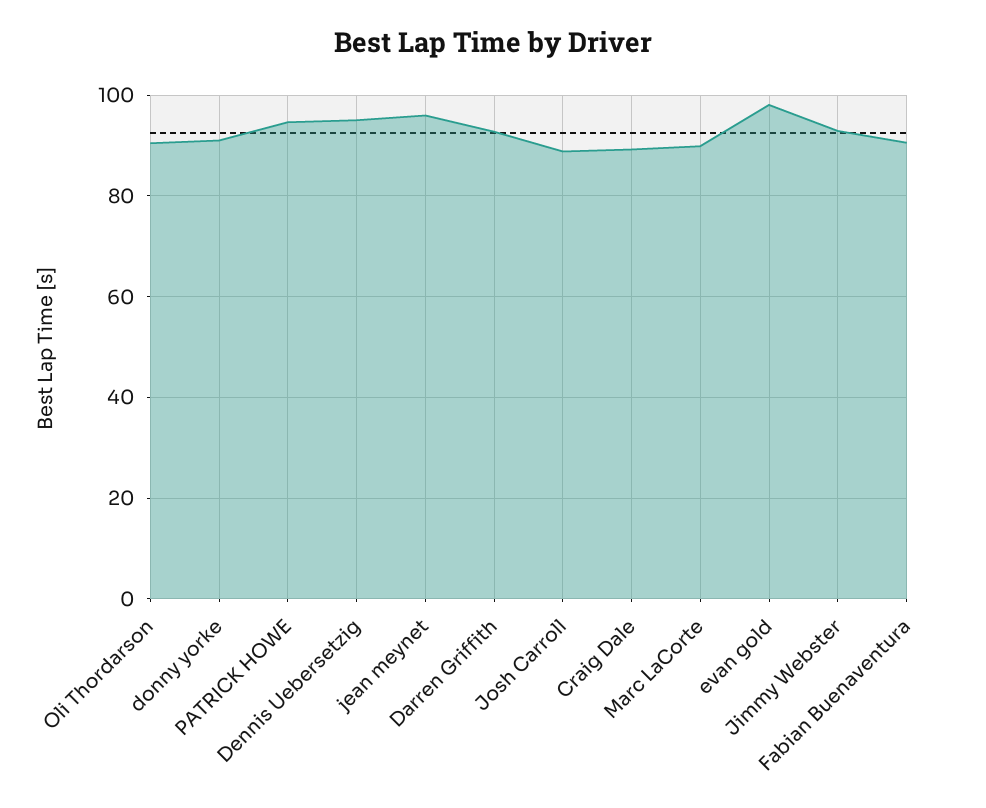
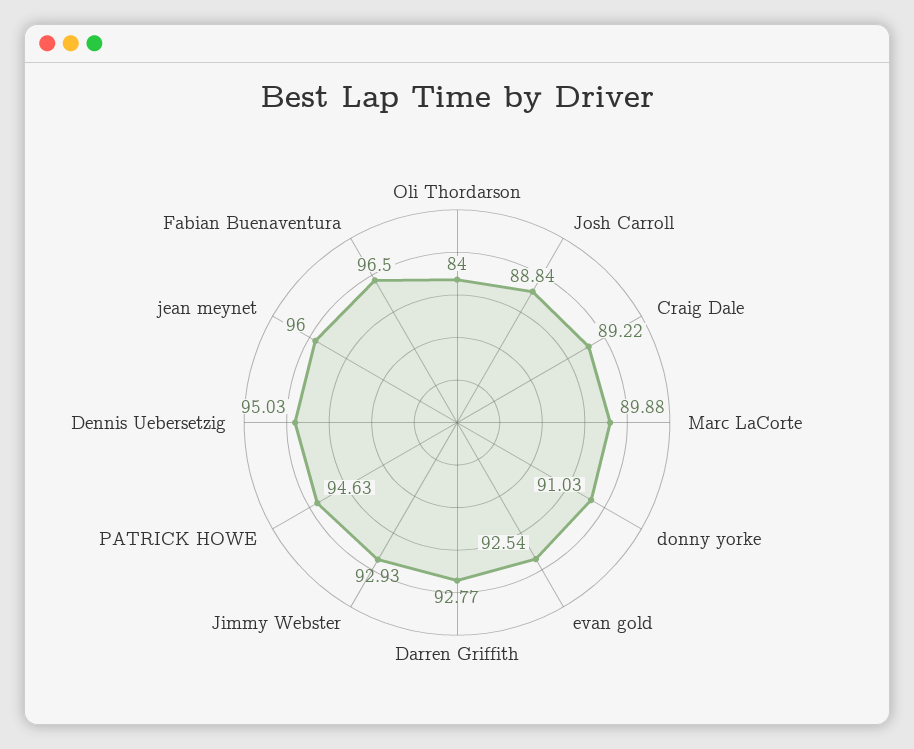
  {
-   "Oli Thordarson": 90,
+   "Oli Thordarson": 84,
    "donny yorke": 91.03,
    "PATRICK HOWE": 94.63,
    "Dennis Uebersetzig": 95.03,
    "jean meynet": 96,
    "Darren Griffith": 92.77,
    "Josh Carroll": 88.84,
    "Craig Dale": 89.22,
    "Marc LaCorte": 89.88,
-   "evan gold": 98,
+   "evan gold": 92.54,
    "Jimmy Webster": 92.93,
-   "Fabian Buenaventura": 90
+   "Fabian Buenaventura": 96.5
  }

